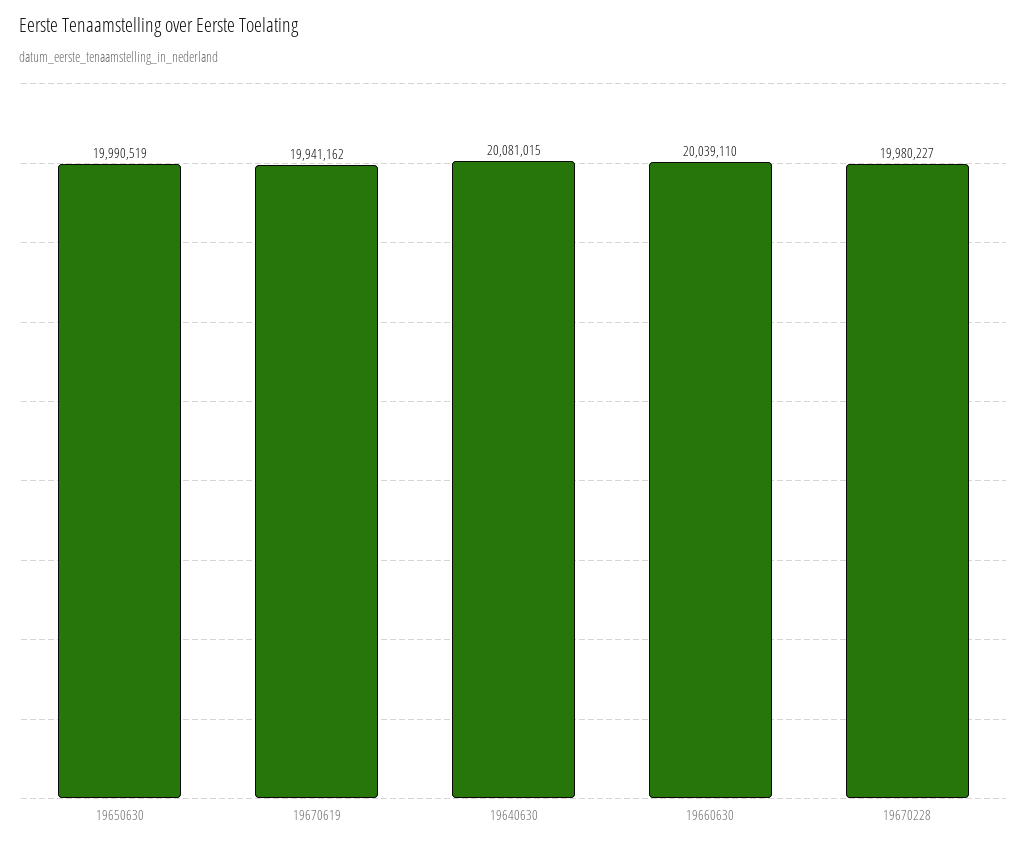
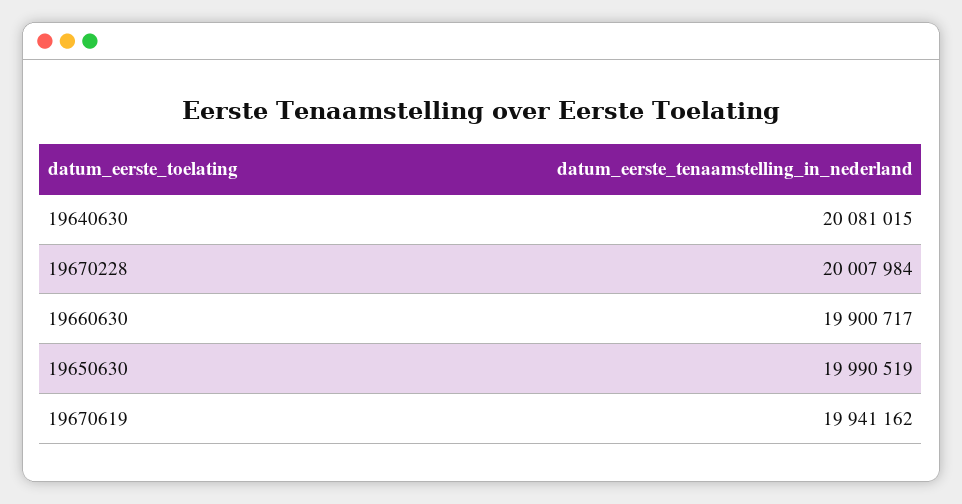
  {
    "19650630": 19990519,
    "19670619": 19941162,
    "19640630": 20081015,
-   "19660630": 20039110,
+   "19660630": 19900717,
-   "19670228": 19980227
+   "19670228": 20007984
  }

